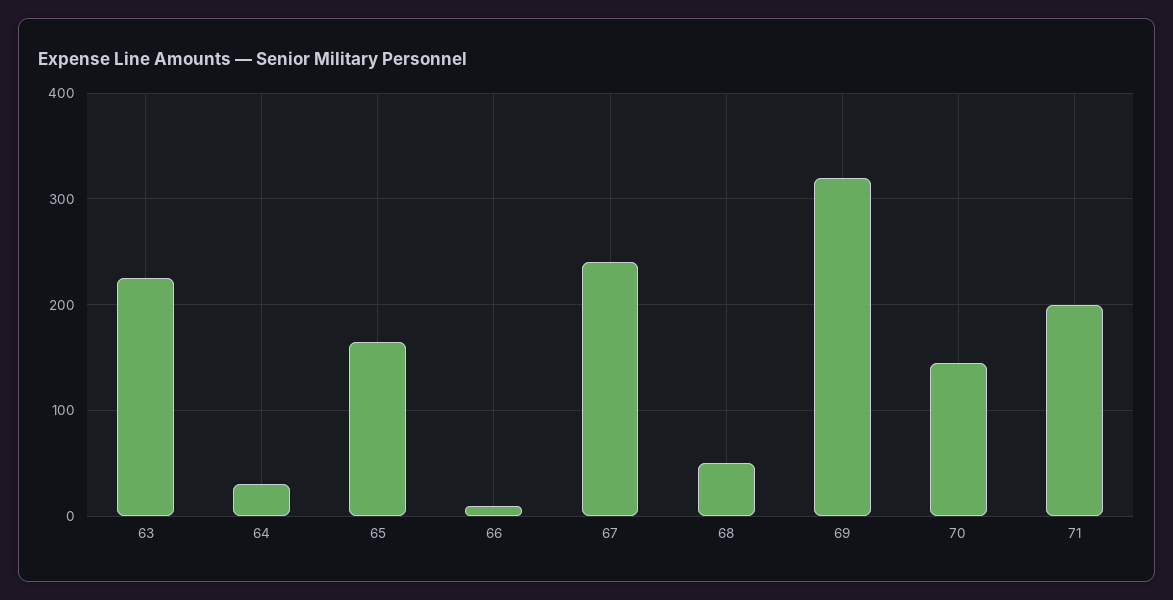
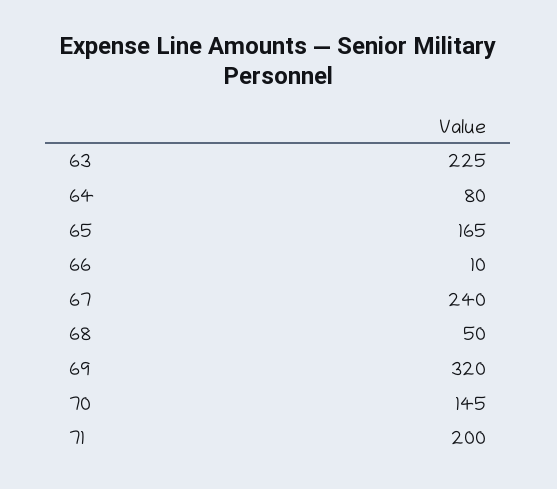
  {
    "63": 225,
-   "64": 30,
+   "64": 80,
    "65": 165,
    "66": 10,
    "67": 240,
    "68": 50,
    "69": 320,
    "70": 145,
    "71": 200
  }

